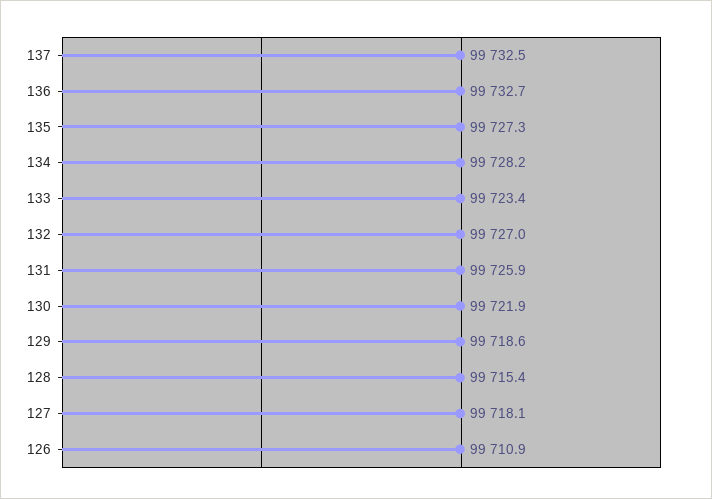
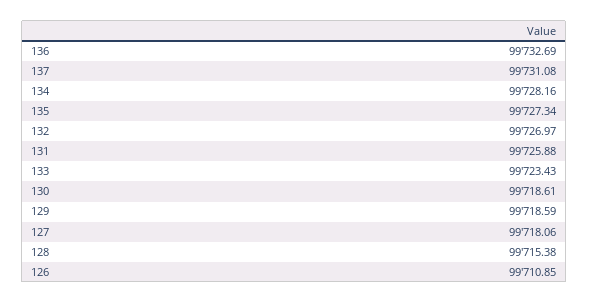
  {
-   "137": 99732.5,
+   "137": 99731.08,
    "136": 99732.69,
    "135": 99727.34,
    "134": 99728.16,
    "133": 99723.43,
    "132": 99726.97,
    "131": 99725.88,
-   "130": 99721.9,
+   "130": 99718.61,
    "129": 99718.59,
    "128": 99715.38,
    "127": 99718.06,
    "126": 99710.85
  }

